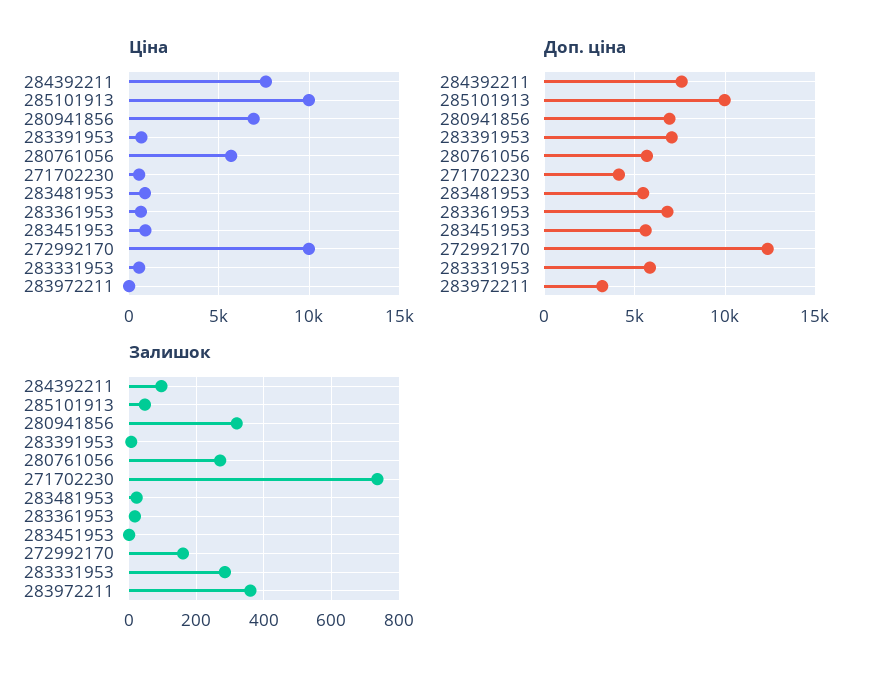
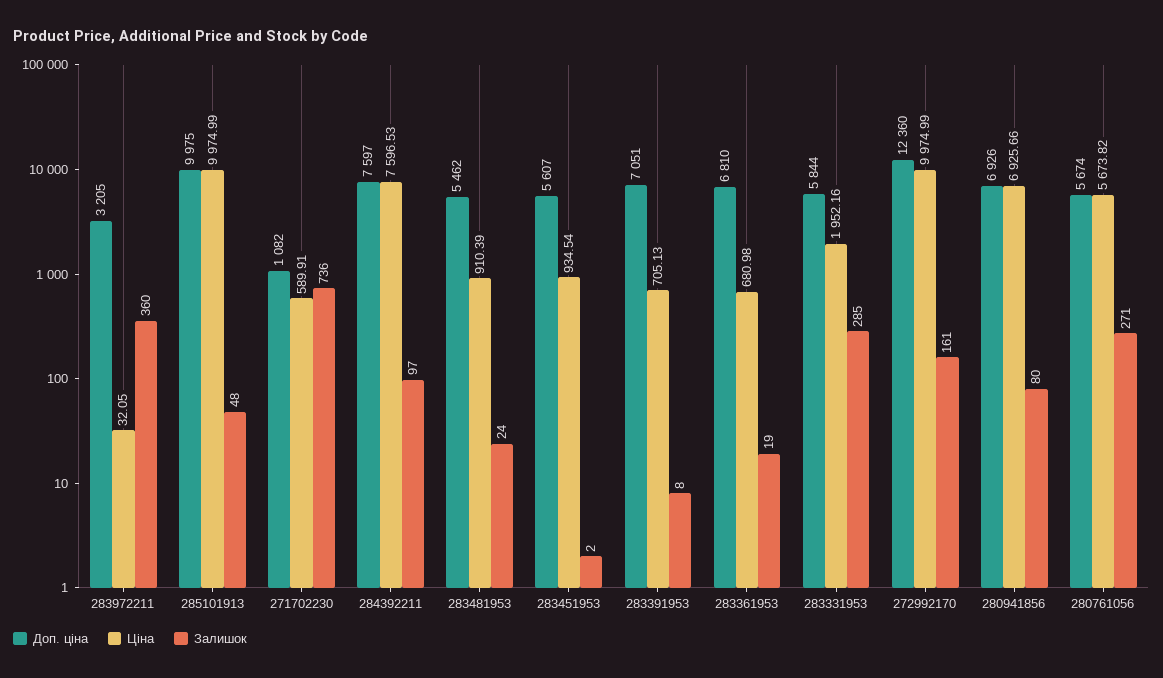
  {
    "Ціна": {
      "284392211": 7596.53,
      "285101913": 9974.99,
      "280941856": 6925.66,
      "283391953": 705.13,
      "280761056": 5673.82,
      "271702230": 589.91,
      "283481953": 910.39,
      "283361953": 680.98,
      "283451953": 934.54,
      "272992170": 9974.99,
-     "283331953": 500,
+     "283331953": 1952.16,
      "283972211": 32.05
    },
    "Доп. ціна": {
      "284392211": 7597,
      "285101913": 9975,
      "280941856": 6926,
      "283391953": 7051,
      "280761056": 5674,
-     "271702230": 4000,
+     "271702230": 1082,
      "283481953": 5462,
      "283361953": 6810,
      "283451953": 5607,
      "272992170": 12360,
      "283331953": 5844,
      "283972211": 3205
    },
    "Залишок": {
      "284392211": 97,
      "285101913": 48,
-     "280941856": 320,
+     "280941856": 80,
      "283391953": 8,
      "280761056": 271,
      "271702230": 736,
      "283481953": 24,
      "283361953": 19,
      "283451953": 2,
      "272992170": 161,
      "283331953": 285,
      "283972211": 360
    }
  }

